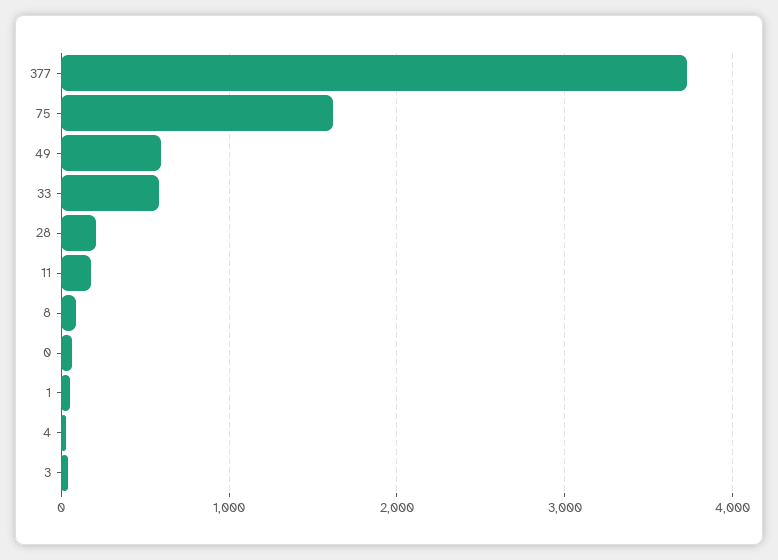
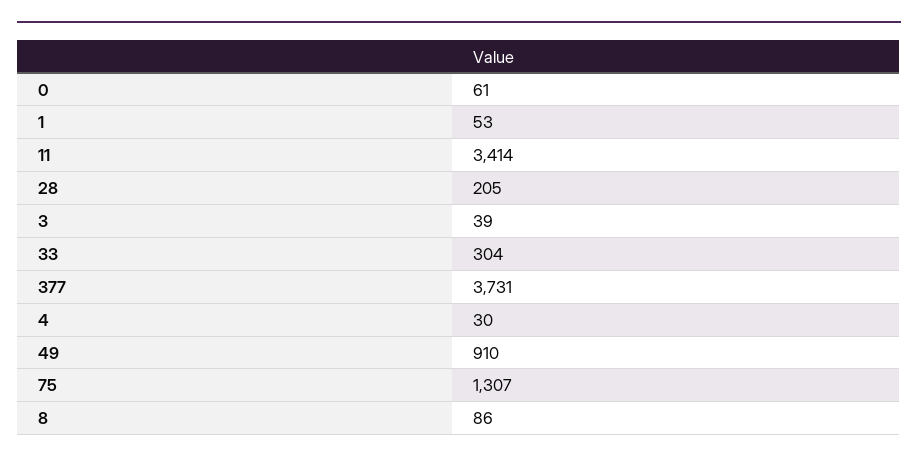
  {
    "377": 3731,
-   "75": 1600,
+   "75": 1307,
-   "49": 600,
+   "49": 910,
-   "33": 600,
+   "33": 304,
    "28": 205,
-   "11": 200,
+   "11": 3414,
    "8": 86,
    "0": 61,
    "1": 53,
    "4": 30,
    "3": 39
  }

